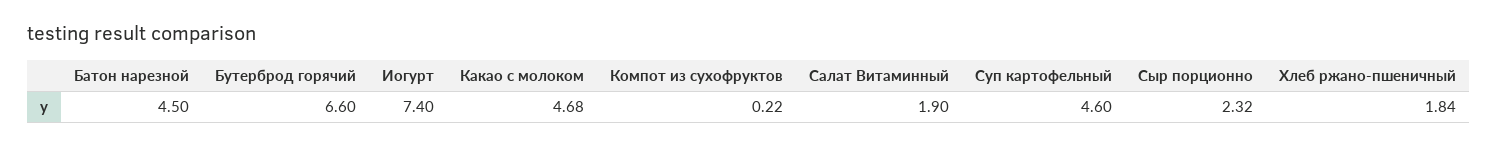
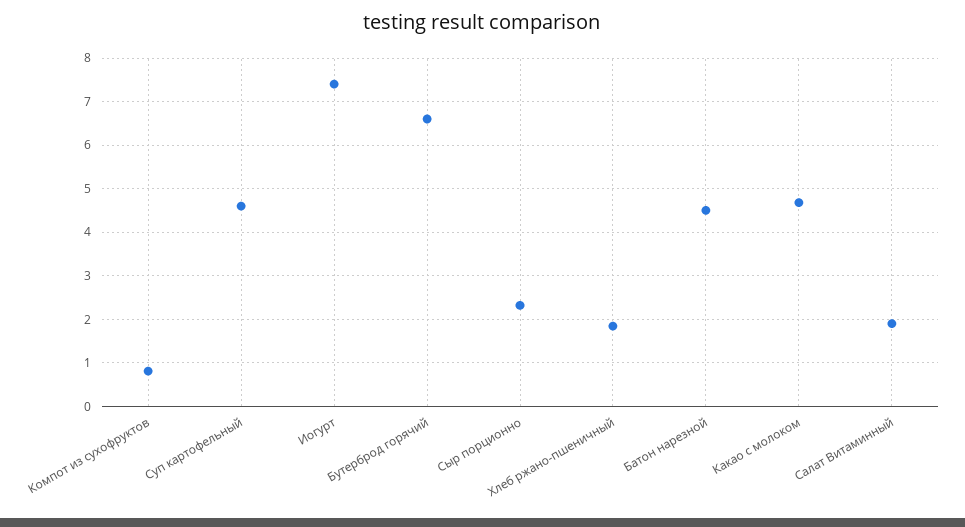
  {
    "Батон нарезной": 4.5,
    "Бутерброд горячий": 6.6,
    "Иогурт": 7.4,
    "Какао с молоком": 4.68,
-   "Компот из сухофруктов": 0.22,
+   "Компот из сухофруктов": 0.8,
    "Салат Витаминный": 1.9,
    "Суп картофельный": 4.6,
    "Сыр порционно": 2.32,
    "Хлеб ржано-пшеничный": 1.84
  }

